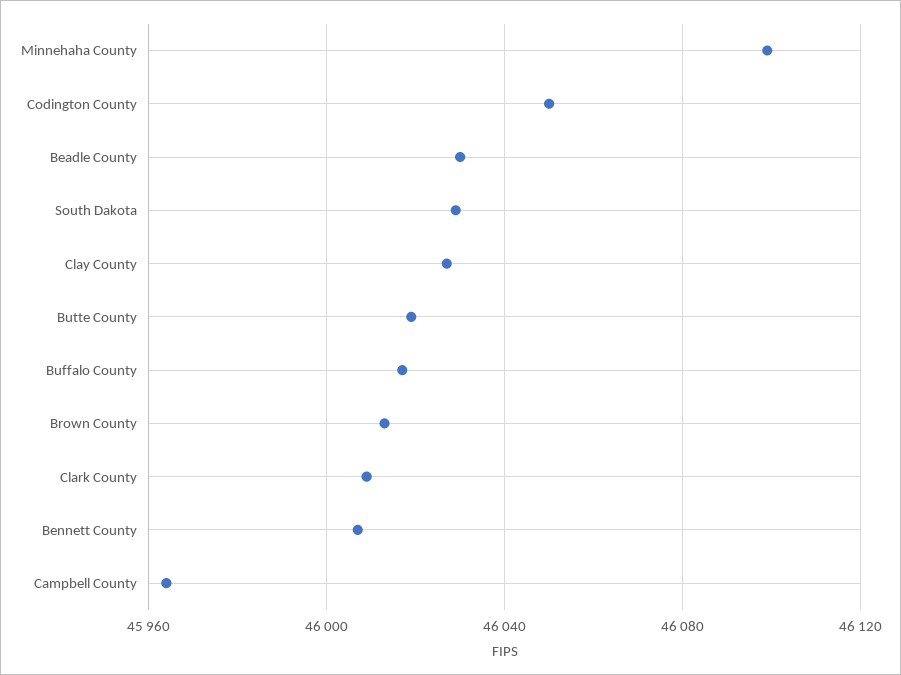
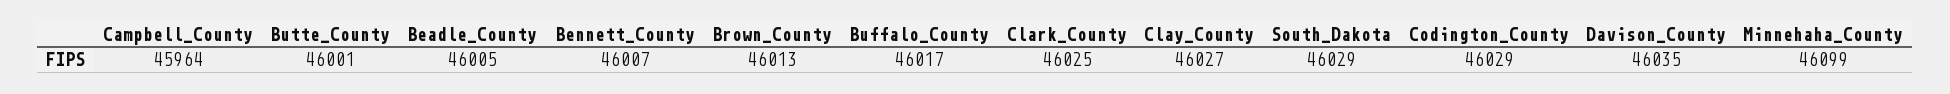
  {
    "Minnehaha County": 46099,
-   "Codington County": 46050,
+   "Codington County": 46029,
-   "Beadle County": 46030,
+   "Beadle County": 46005,
    "South Dakota": 46029,
    "Clay County": 46027,
-   "Butte County": 46020,
+   "Butte County": 46001,
    "Buffalo County": 46017,
    "Brown County": 46013,
-   "Clark County": 46010,
+   "Clark County": 46025,
    "Bennett County": 46007,
-   "Campbell County": 45964
+   "Campbell County": 45964,
+   "Davison_County": 46035
  }

